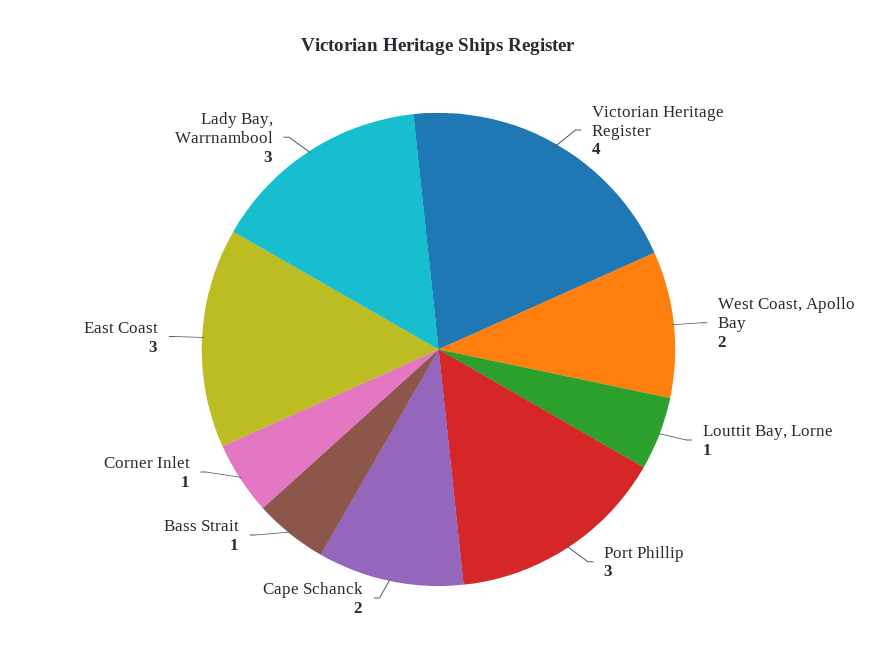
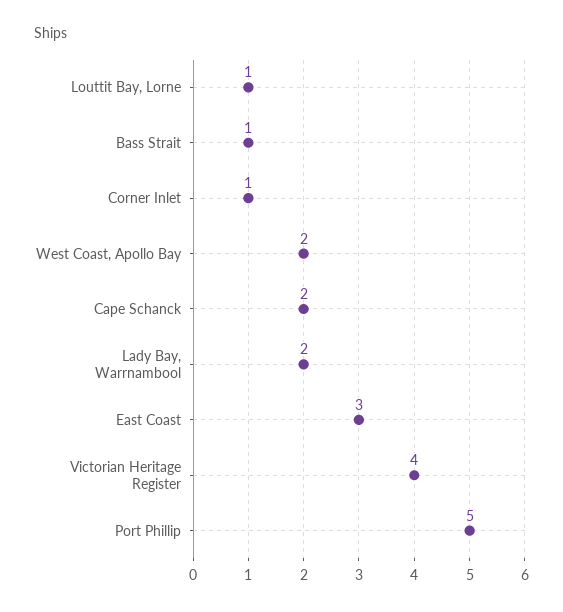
  {
    "Victorian Heritage Register": 4,
    "West Coast, Apollo Bay": 2,
    "Louttit Bay, Lorne": 1,
-   "Port Phillip": 3,
+   "Port Phillip": 5,
    "Cape Schanck": 2,
    "Bass Strait": 1,
    "Corner Inlet": 1,
    "East Coast": 3,
-   "Lady Bay, Warrnambool": 3
+   "Lady Bay, Warrnambool": 2
  }

